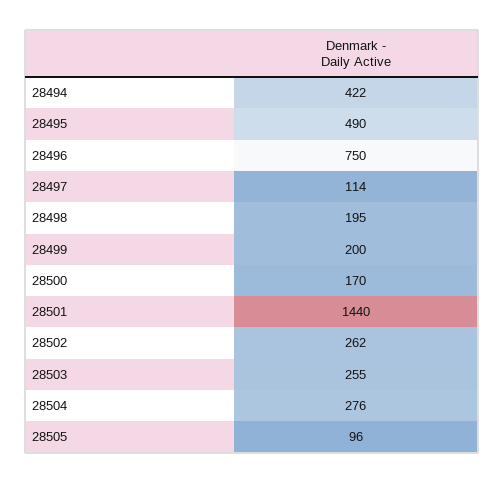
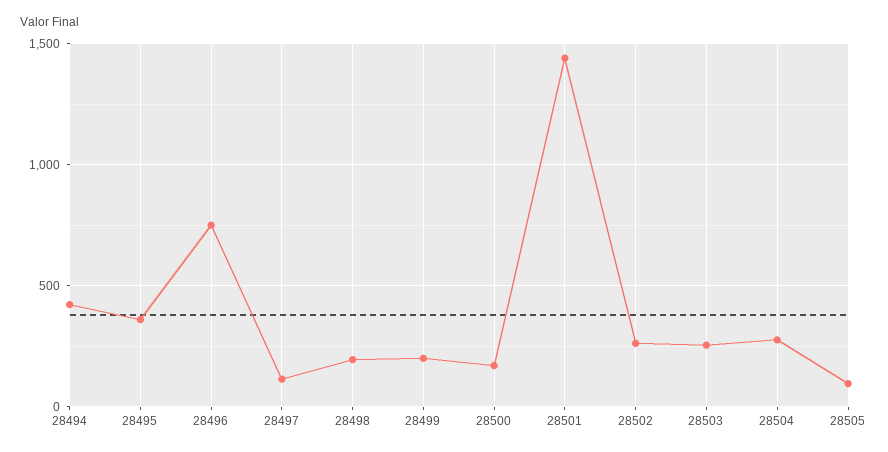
  {
    "28494": 422,
-   "28495": 490,
+   "28495": 350,
    "28496": 750,
    "28497": 114,
    "28498": 195,
    "28499": 200,
    "28500": 170,
    "28501": 1440,
    "28502": 262,
    "28503": 255,
    "28504": 276,
    "28505": 96
  }

